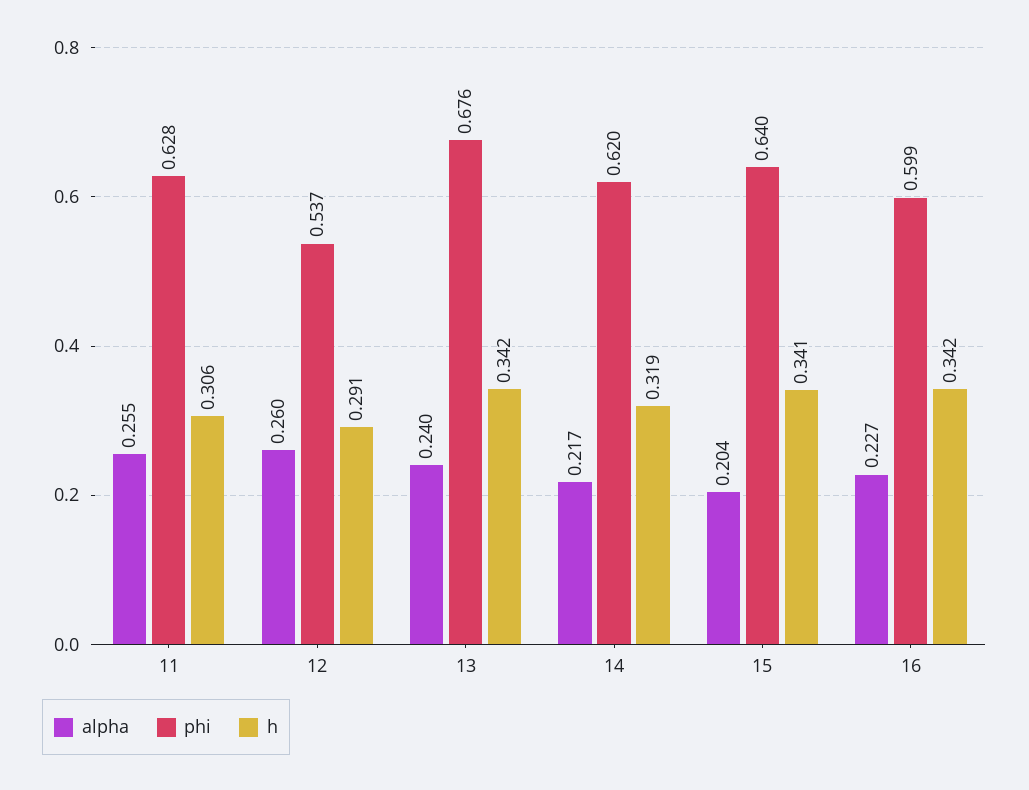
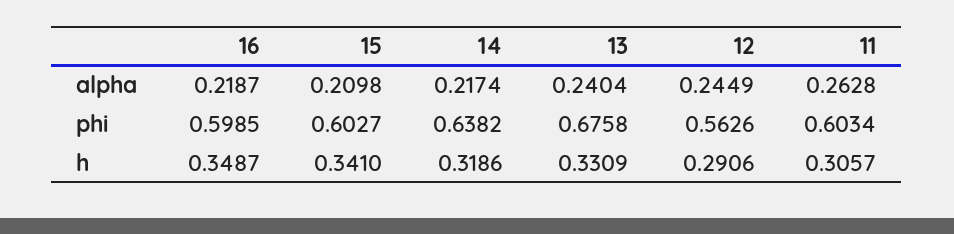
  {
    "alpha": {
-     "11": 0.255,
+     "11": 0.2628,
-     "12": 0.26,
+     "12": 0.2449,
      "13": 0.2404,
      "14": 0.2174,
-     "15": 0.204,
+     "15": 0.2098,
-     "16": 0.227
+     "16": 0.2187
    },
    "phi": {
-     "11": 0.628,
+     "11": 0.6034,
-     "12": 0.537,
+     "12": 0.5626,
      "13": 0.6758,
-     "14": 0.62,
+     "14": 0.6382,
-     "15": 0.64,
+     "15": 0.6027,
      "16": 0.5985
    },
    "h": {
      "11": 0.3057,
      "12": 0.2906,
-     "13": 0.342,
+     "13": 0.3309,
      "14": 0.3186,
      "15": 0.341,
-     "16": 0.342
+     "16": 0.3487
    }
  }

